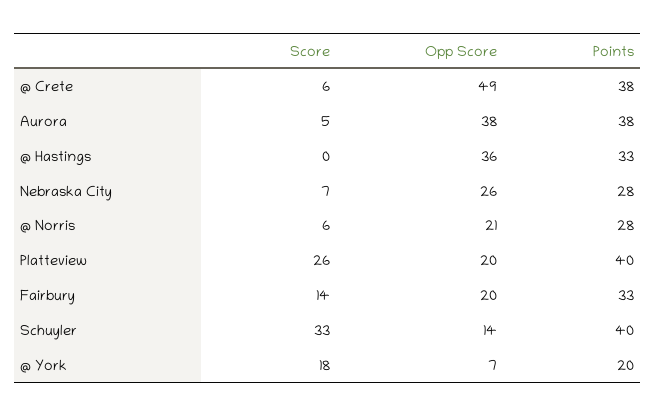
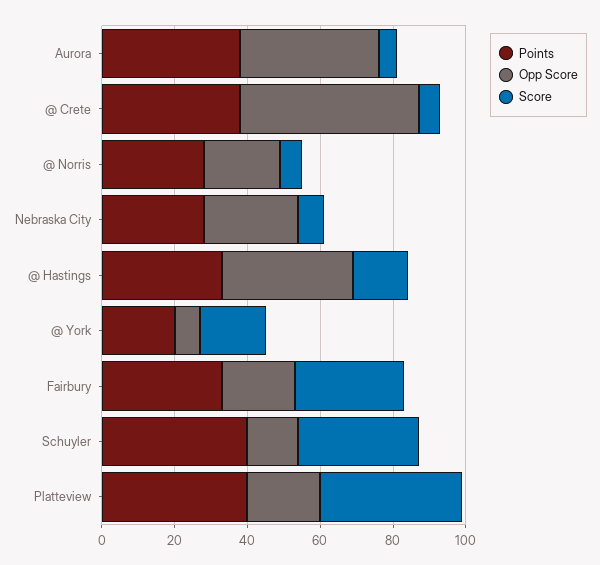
  {
    "Score": {
      "@ Crete": 6,
      "Aurora": 5,
-     "@ Hastings": 0,
+     "@ Hastings": 15,
      "Nebraska City": 7,
      "@ Norris": 6,
-     "Platteview": 26,
+     "Platteview": 40,
-     "Fairbury": 14,
+     "Fairbury": 30,
      "Schuyler": 33,
      "@ York": 18
    },
    "Opp Score": {
      "@ Crete": 49,
      "Aurora": 38,
      "@ Hastings": 36,
      "Nebraska City": 26,
      "@ Norris": 21,
      "Platteview": 20,
      "Fairbury": 20,
      "Schuyler": 14,
      "@ York": 7
    },
    "Points": {
      "@ Crete": 38,
      "Aurora": 38,
      "@ Hastings": 33,
      "Nebraska City": 28,
      "@ Norris": 28,
      "Platteview": 40,
      "Fairbury": 33,
      "Schuyler": 40,
      "@ York": 20
    }
  }

